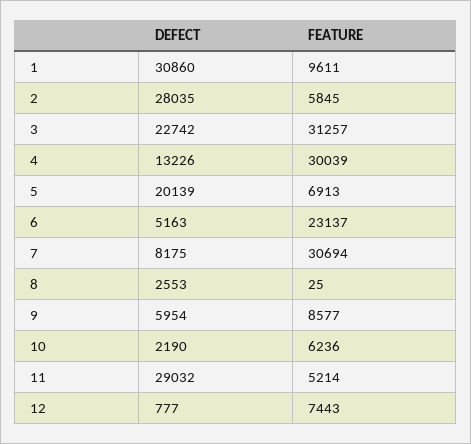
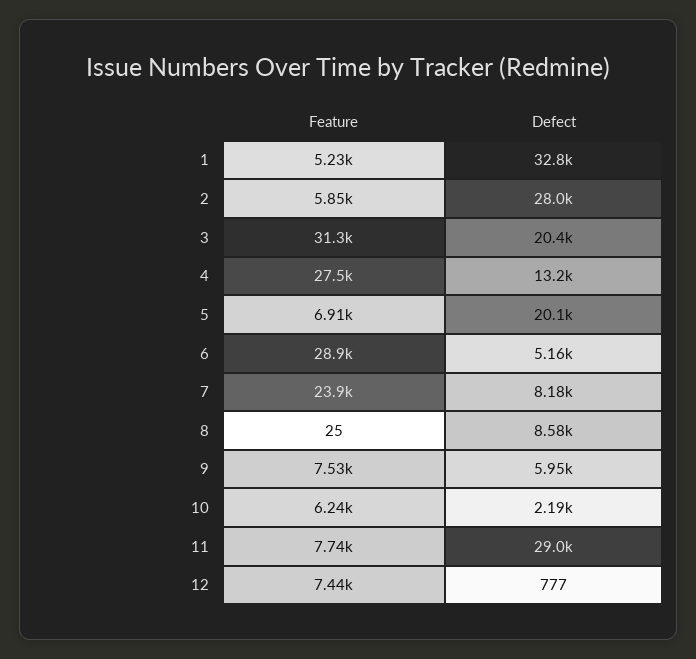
  {
    "DEFECT": {
-     "1": 30860,
+     "1": 32800,
      "2": 28035,
-     "3": 22742,
+     "3": 20400,
      "4": 13226,
      "5": 20139,
      "6": 5163,
      "7": 8175,
-     "8": 2553,
+     "8": 8580,
      "9": 5954,
      "10": 2190,
      "11": 29032,
      "12": 777
    },
    "FEATURE": {
-     "1": 9611,
+     "1": 5230,
      "2": 5845,
      "3": 31257,
-     "4": 30039,
+     "4": 27500,
      "5": 6913,
-     "6": 23137,
+     "6": 28900,
-     "7": 30694,
+     "7": 23900,
      "8": 25,
-     "9": 8577,
+     "9": 7530,
      "10": 6236,
-     "11": 5214,
+     "11": 7740,
      "12": 7443
    }
  }

